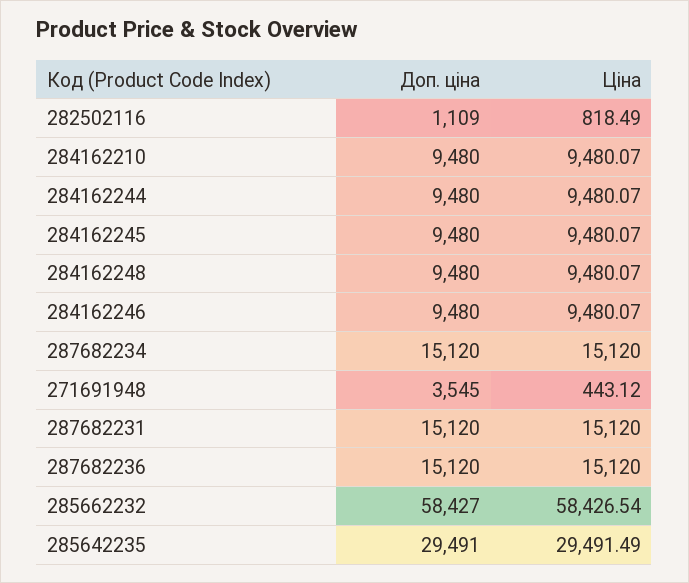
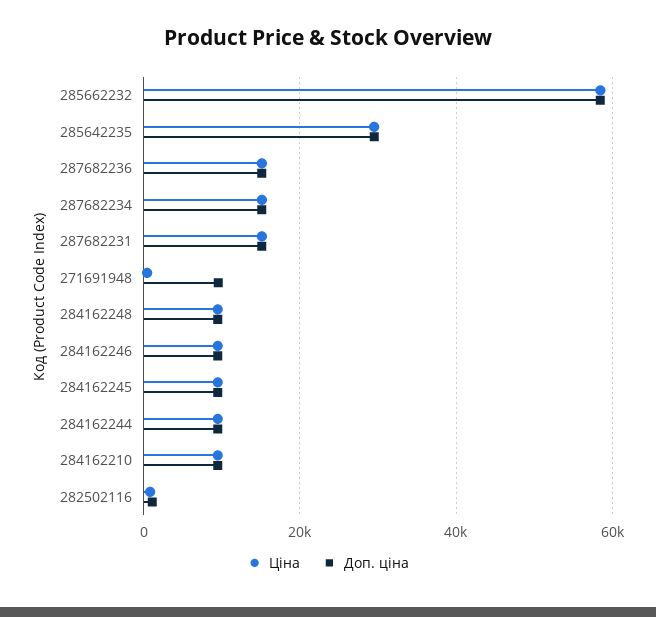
  {
    "Доп. ціна": {
      "282502116": 1109,
      "284162210": 9480,
      "284162244": 9480,
      "284162245": 9480,
      "284162248": 9480,
      "284162246": 9480,
      "287682234": 15120,
-     "271691948": 3545,
+     "271691948": 10000,
      "287682231": 15120,
      "287682236": 15120,
      "285662232": 58427,
      "285642235": 29491
    },
    "Ціна": {
      "282502116": 818.49,
      "284162210": 9480.07,
      "284162244": 9480.07,
      "284162245": 9480.07,
      "284162248": 9480.07,
      "284162246": 9480.07,
      "287682234": 15120,
      "271691948": 443.12,
      "287682231": 15120,
      "287682236": 15120,
      "285662232": 58426.54,
      "285642235": 29491.49
    }
  }

